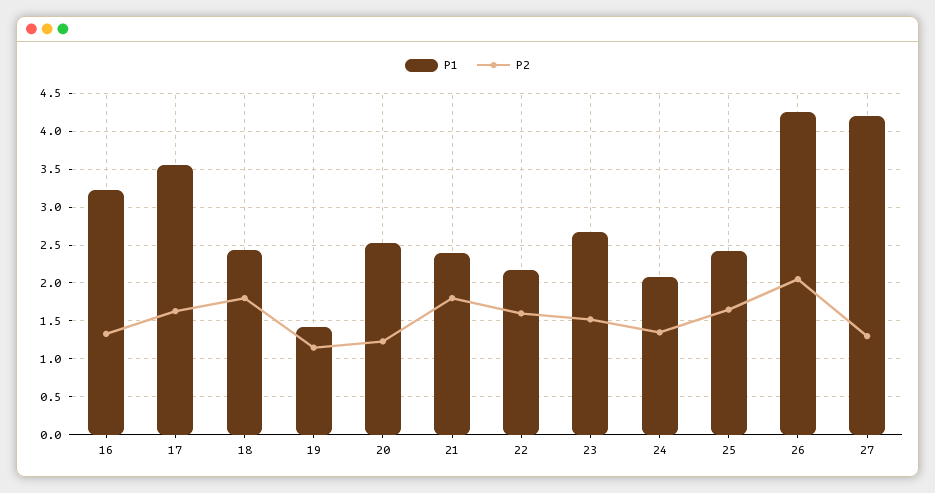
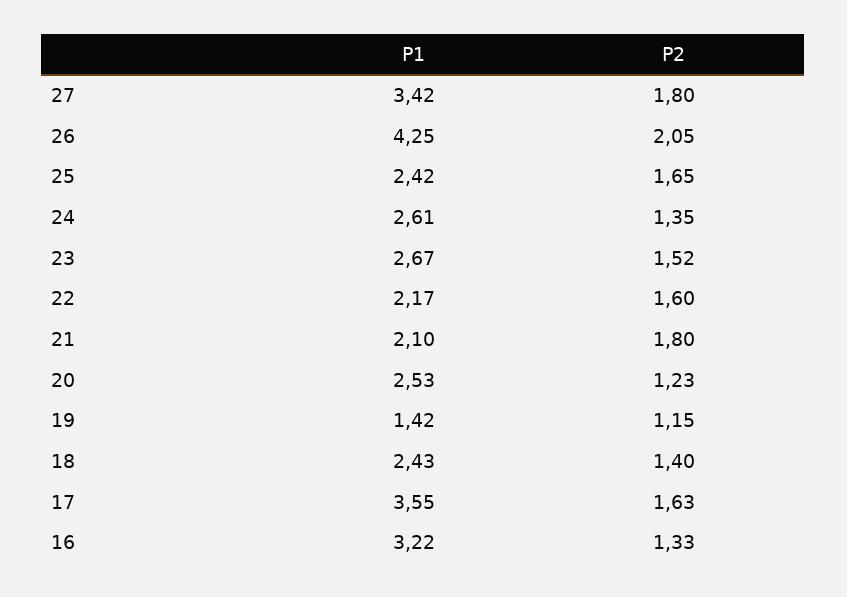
  {
    "P1": {
      "16": 3.22,
      "17": 3.55,
      "18": 2.43,
      "19": 1.42,
      "20": 2.53,
-     "21": 2.4,
+     "21": 2.1,
      "22": 2.17,
      "23": 2.67,
-     "24": 2.1,
+     "24": 2.61,
      "25": 2.42,
      "26": 4.25,
-     "27": 4.2
+     "27": 3.42
    },
    "P2": {
      "16": 1.33,
      "17": 1.63,
-     "18": 1.8,
+     "18": 1.4,
      "19": 1.15,
      "20": 1.23,
      "21": 1.8,
      "22": 1.6,
      "23": 1.52,
      "24": 1.35,
      "25": 1.65,
      "26": 2.05,
-     "27": 1.3
+     "27": 1.8
    }
  }

